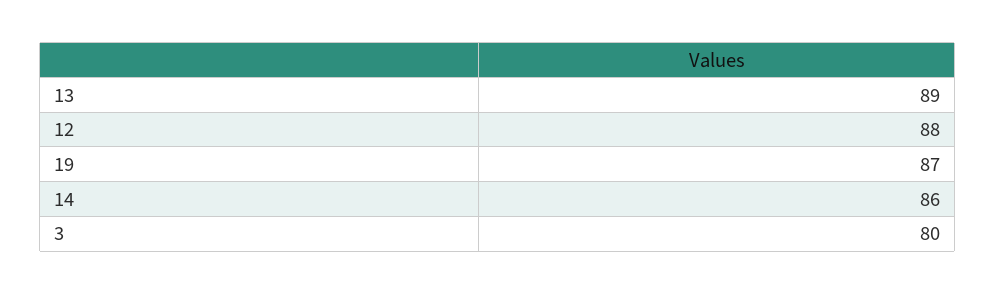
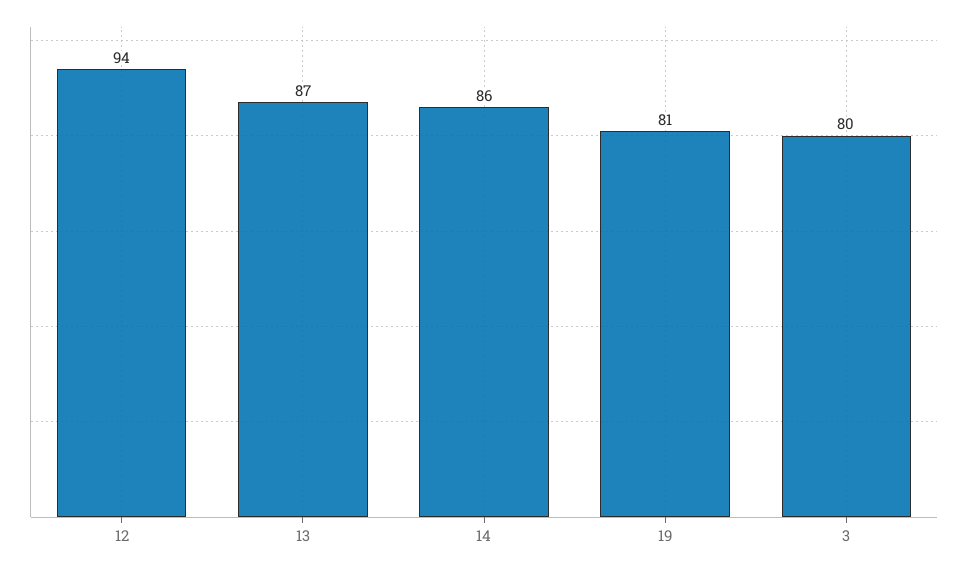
  {
-   "13": 89,
+   "13": 87,
-   "12": 88,
+   "12": 94,
-   "19": 87,
+   "19": 81,
    "14": 86,
    "3": 80
  }

